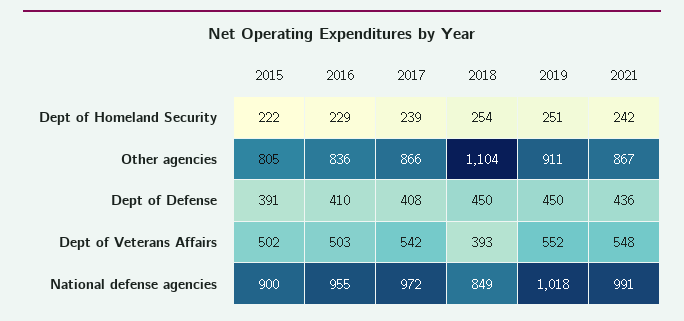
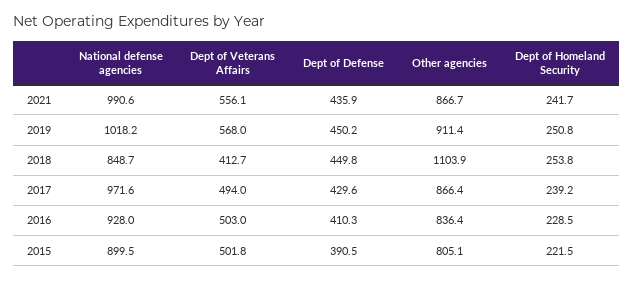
  {
    "2015": {
      "Dept of Homeland Security": 221.5,
      "Other agencies": 805.1,
      "Dept of Defense": 390.5,
      "Dept of Veterans Affairs": 501.8,
      "National defense agencies": 899.5
    },
    "2016": {
      "Dept of Homeland Security": 228.5,
      "Other agencies": 836.4,
      "Dept of Defense": 410.3,
      "Dept of Veterans Affairs": 503,
-     "National defense agencies": 955
+     "National defense agencies": 928
    },
    "2017": {
      "Dept of Homeland Security": 239.2,
      "Other agencies": 866.4,
-     "Dept of Defense": 408,
+     "Dept of Defense": 429.6,
-     "Dept of Veterans Affairs": 542,
+     "Dept of Veterans Affairs": 494,
      "National defense agencies": 971.6
    },
    "2018": {
      "Dept of Homeland Security": 253.8,
      "Other agencies": 1103.9,
      "Dept of Defense": 449.8,
-     "Dept of Veterans Affairs": 393,
+     "Dept of Veterans Affairs": 412.7,
      "National defense agencies": 848.7
    },
    "2019": {
      "Dept of Homeland Security": 250.8,
      "Other agencies": 911.4,
      "Dept of Defense": 450.2,
-     "Dept of Veterans Affairs": 552,
+     "Dept of Veterans Affairs": 568,
      "National defense agencies": 1018.2
    },
    "2021": {
      "Dept of Homeland Security": 241.7,
      "Other agencies": 866.7,
      "Dept of Defense": 435.9,
-     "Dept of Veterans Affairs": 548,
+     "Dept of Veterans Affairs": 556.1,
      "National defense agencies": 990.6
    }
  }

